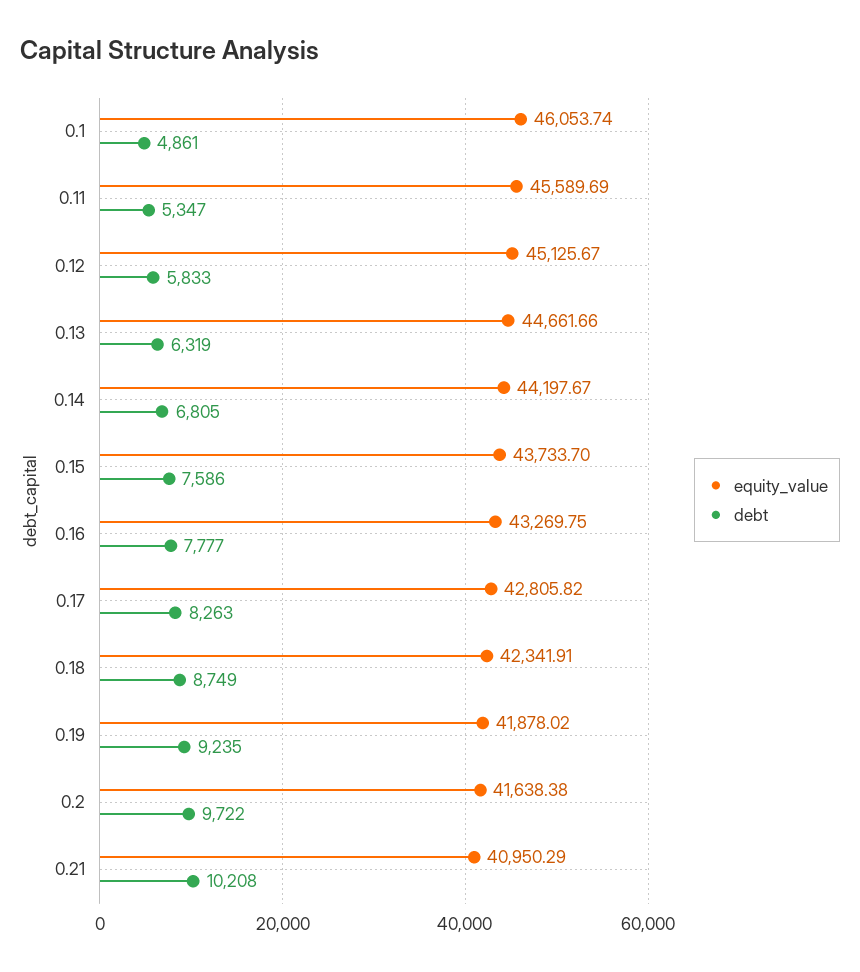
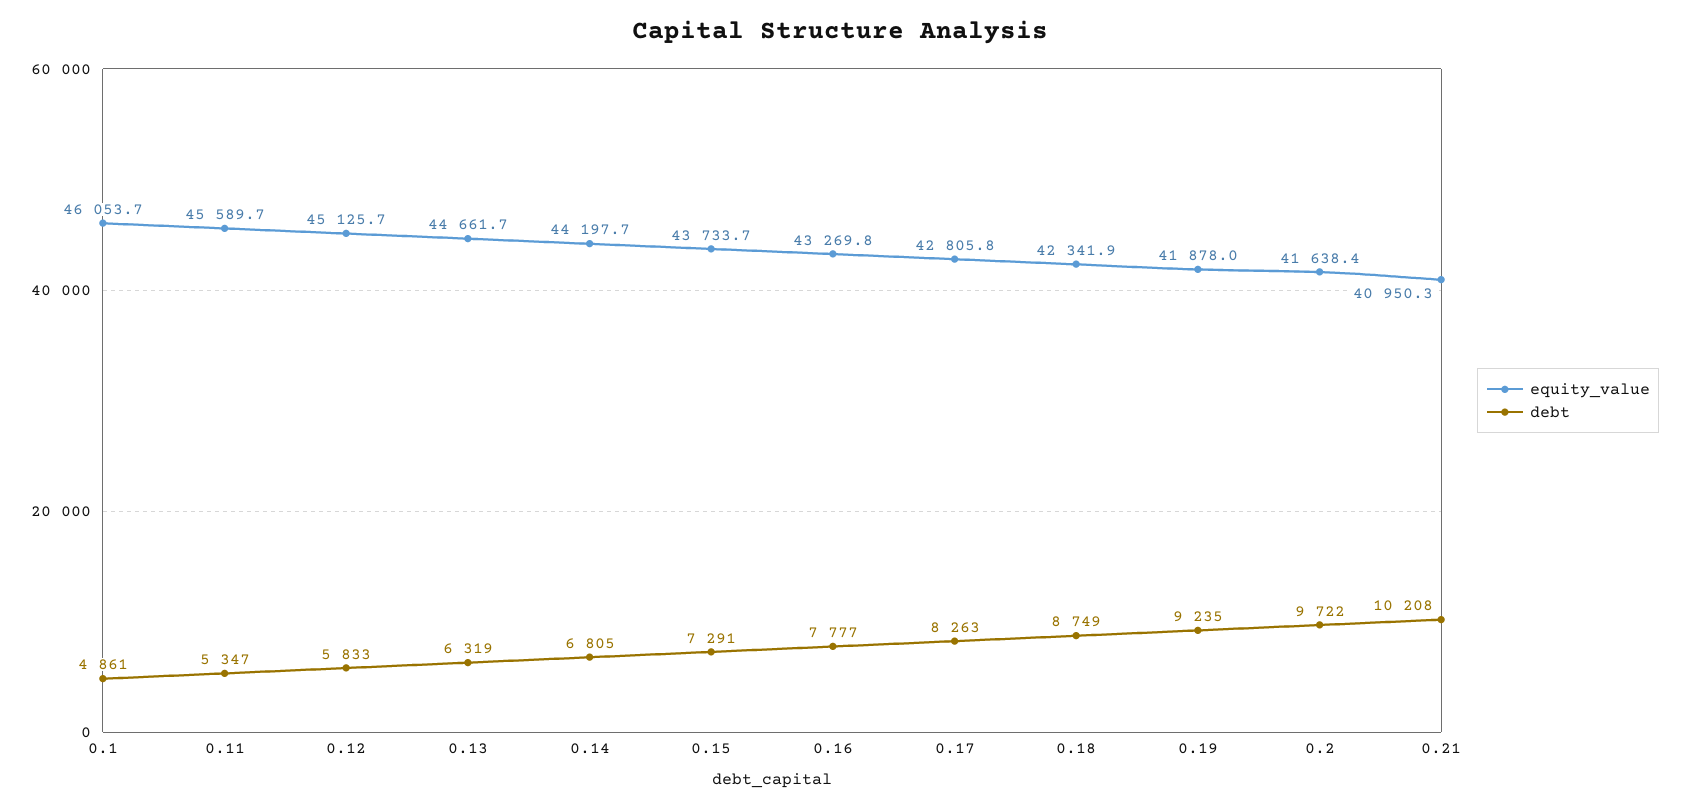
  {
    "equity_value": {
      "0.1": 46053.74,
      "0.11": 45589.69,
      "0.12": 45125.67,
      "0.13": 44661.66,
      "0.14": 44197.67,
      "0.15": 43733.7,
      "0.16": 43269.75,
      "0.17": 42805.82,
      "0.18": 42341.91,
      "0.19": 41878.02,
      "0.2": 41638.38,
      "0.21": 40950.29
    },
    "debt": {
      "0.1": 4861,
      "0.11": 5347,
      "0.12": 5833,
      "0.13": 6319,
      "0.14": 6805,
-     "0.15": 7586,
+     "0.15": 7291,
      "0.16": 7777,
      "0.17": 8263,
      "0.18": 8749,
      "0.19": 9235,
      "0.2": 9722,
      "0.21": 10208
    }
  }

